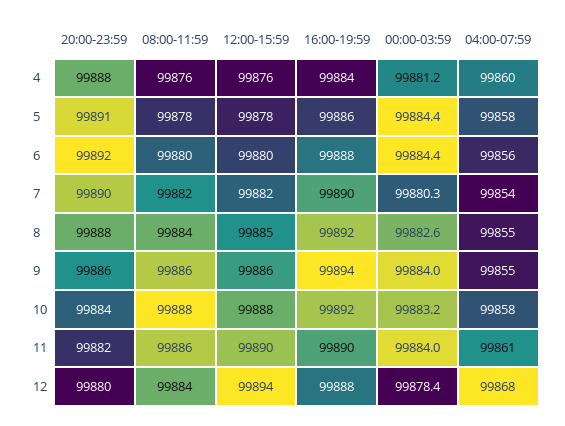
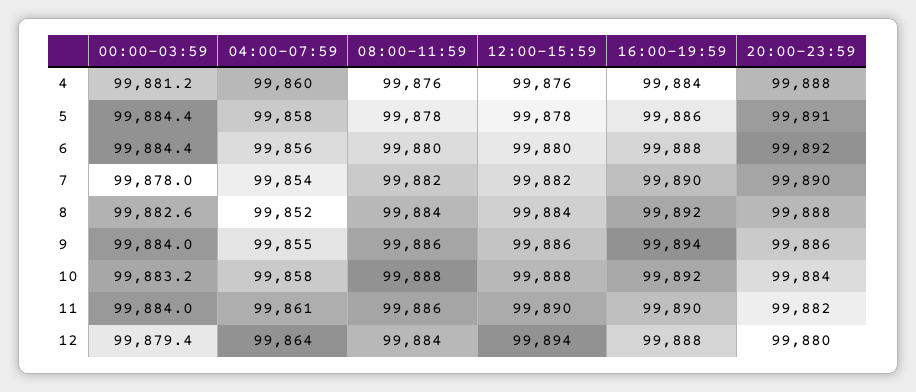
  {
    "20:00-23:59": {
      "4": 99888,
      "5": 99891,
      "6": 99892,
      "7": 99890,
      "8": 99888,
      "9": 99886,
      "10": 99884,
      "11": 99882,
      "12": 99880
    },
    "08:00-11:59": {
      "4": 99876,
      "5": 99878,
      "6": 99880,
      "7": 99882,
      "8": 99884,
      "9": 99886,
      "10": 99888,
      "11": 99886,
      "12": 99884
    },
    "12:00-15:59": {
      "4": 99876,
      "5": 99878,
      "6": 99880,
      "7": 99882,
-     "8": 99885,
+     "8": 99884,
      "9": 99886,
      "10": 99888,
      "11": 99890,
      "12": 99894
    },
    "16:00-19:59": {
      "4": 99884,
      "5": 99886,
      "6": 99888,
      "7": 99890,
      "8": 99892,
      "9": 99894,
      "10": 99892,
      "11": 99890,
      "12": 99888
    },
    "00:00-03:59": {
      "4": 99881.2,
      "5": 99884.4,
      "6": 99884.4,
-     "7": 99880.3,
+     "7": 99878,
      "8": 99882.6,
      "9": 99884,
      "10": 99883.2,
      "11": 99884,
-     "12": 99878.4
+     "12": 99879.4
    },
    "04:00-07:59": {
      "4": 99860,
      "5": 99858,
      "6": 99856,
      "7": 99854,
-     "8": 99855,
+     "8": 99852,
      "9": 99855,
      "10": 99858,
      "11": 99861,
-     "12": 99868
+     "12": 99864
    }
  }

